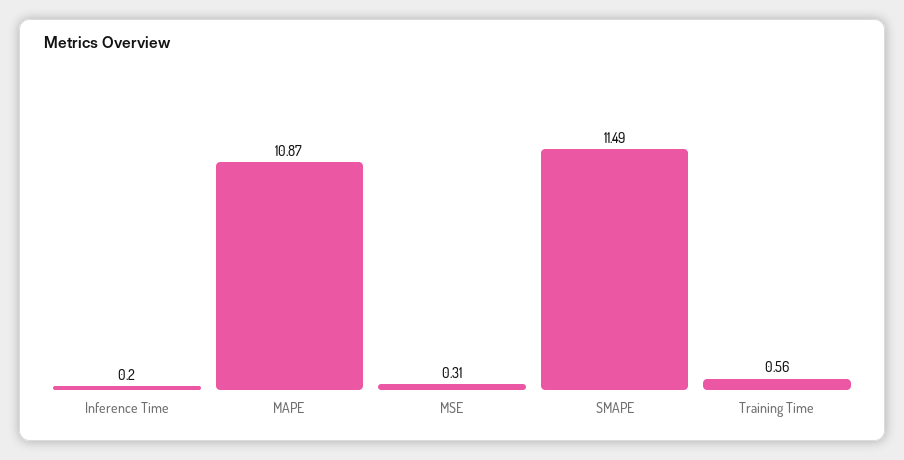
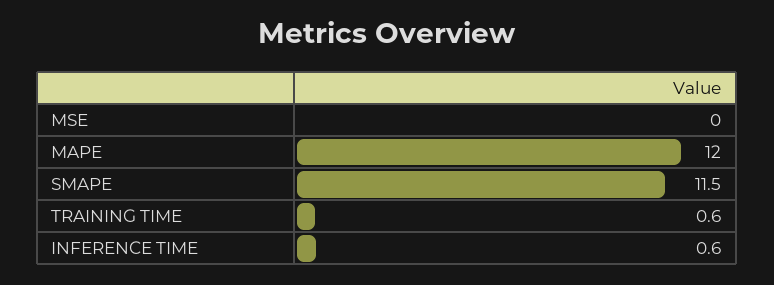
  {
-   "Inference Time": 0.2,
+   "Inference Time": 0.6,
-   "MAPE": 10.87,
+   "MAPE": 12,
-   "MSE": 0.31,
+   "MSE": 0,
    "SMAPE": 11.49,
    "Training Time": 0.56
  }

